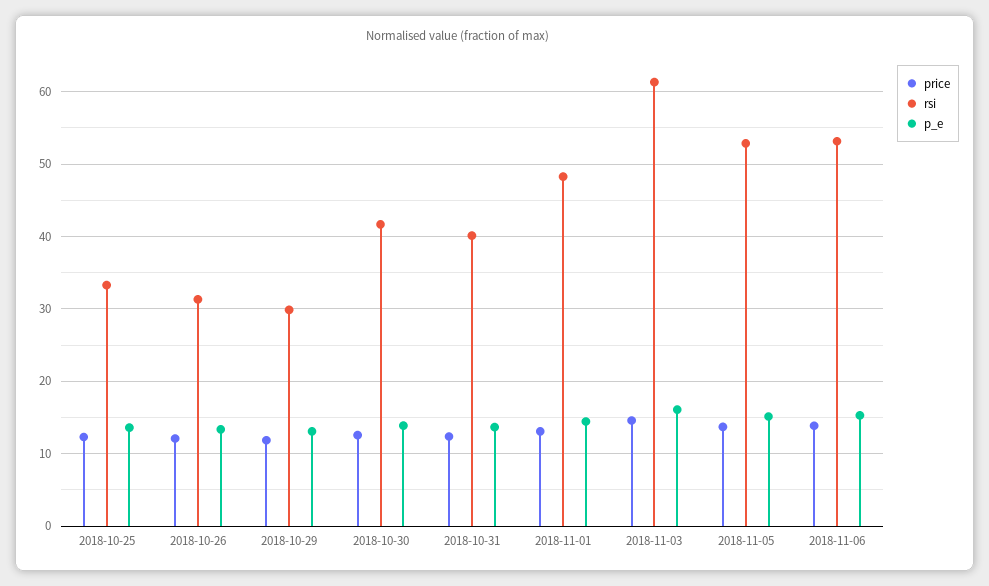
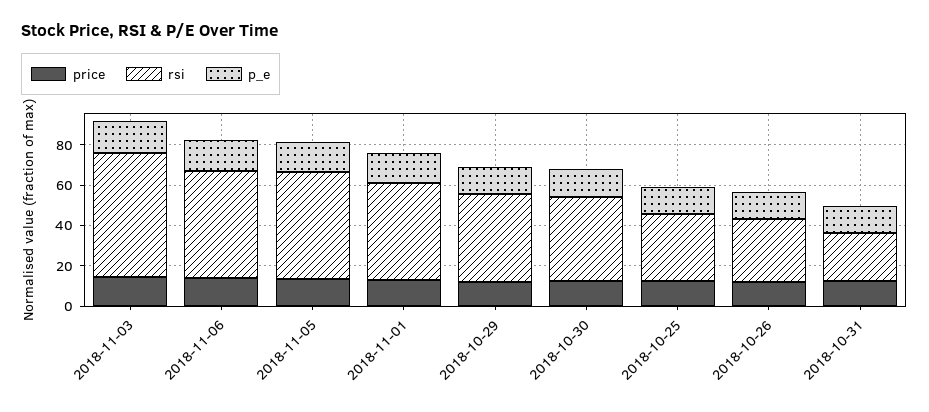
  {
    "price": {
      "2018-10-25": 12,
      "2018-10-26": 12,
      "2018-10-29": 12,
      "2018-10-30": 13,
      "2018-10-31": 12,
      "2018-11-01": 13,
      "2018-11-03": 15,
      "2018-11-05": 14,
      "2018-11-06": 14
    },
    "rsi": {
      "2018-10-25": 33,
      "2018-10-26": 31,
-     "2018-10-29": 30,
+     "2018-10-29": 45,
      "2018-10-30": 42,
-     "2018-10-31": 40,
+     "2018-10-31": 25,
      "2018-11-01": 48,
      "2018-11-03": 61,
      "2018-11-05": 53,
      "2018-11-06": 53
    },
    "p_e": {
      "2018-10-25": 14,
      "2018-10-26": 13,
      "2018-10-29": 13,
      "2018-10-30": 14,
      "2018-10-31": 14,
      "2018-11-01": 14,
      "2018-11-03": 16,
      "2018-11-05": 15,
      "2018-11-06": 15
    }
  }

